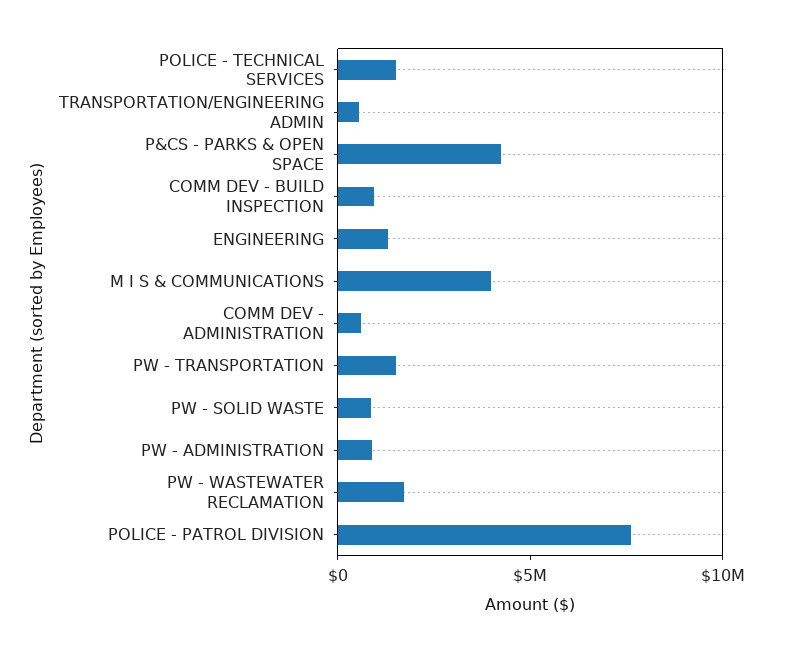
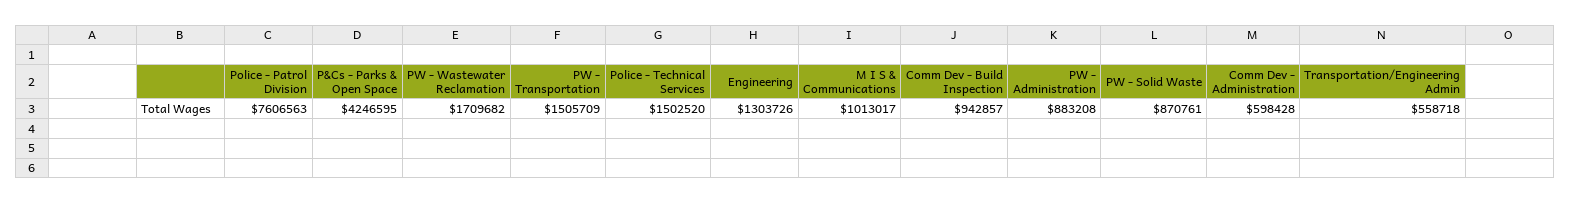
  {
    "POLICE - TECHNICAL SERVICES": 1502520,
    "TRANSPORTATION/ENGINEERING ADMIN": 558718,
    "P&CS - PARKS & OPEN SPACE": 4246595,
    "COMM DEV - BUILD INSPECTION": 942857,
    "ENGINEERING": 1303726,
-   "M I S & COMMUNICATIONS": 4000000,
+   "M I S & COMMUNICATIONS": 1013017,
    "COMM DEV - ADMINISTRATION": 598428,
    "PW - TRANSPORTATION": 1505709,
    "PW - SOLID WASTE": 870761,
    "PW - ADMINISTRATION": 883208,
    "PW - WASTEWATER RECLAMATION": 1709682,
    "POLICE - PATROL DIVISION": 7606563
  }

